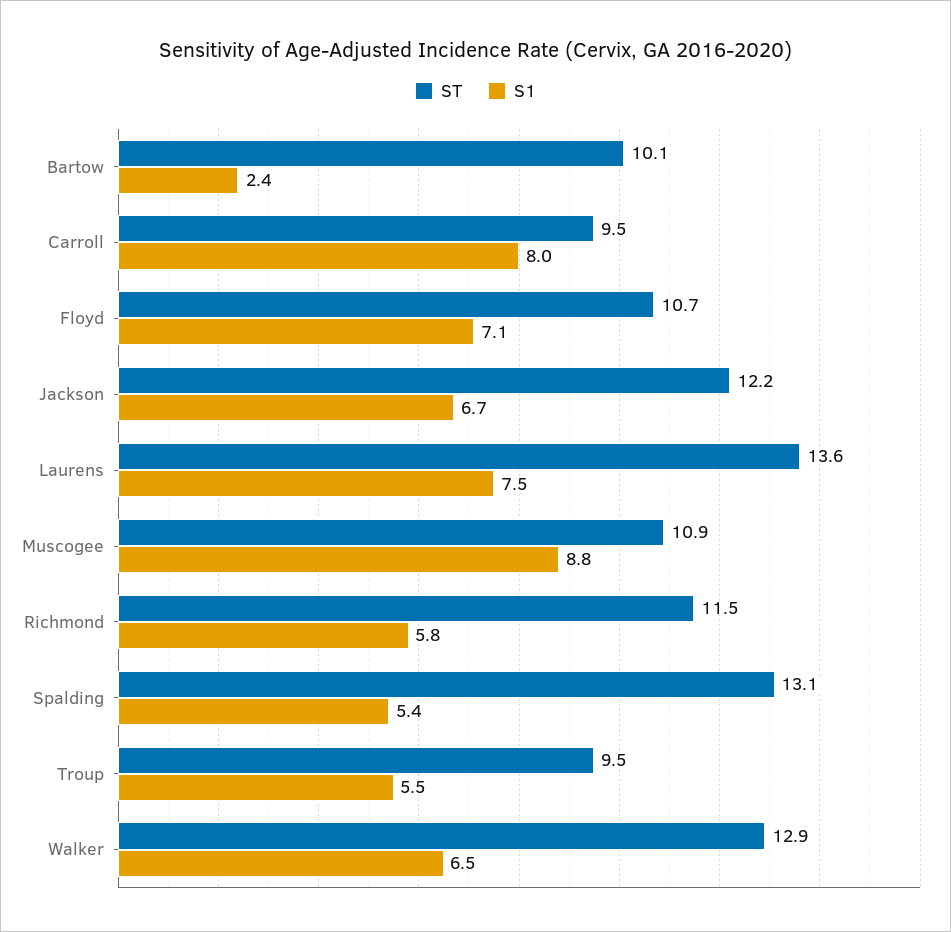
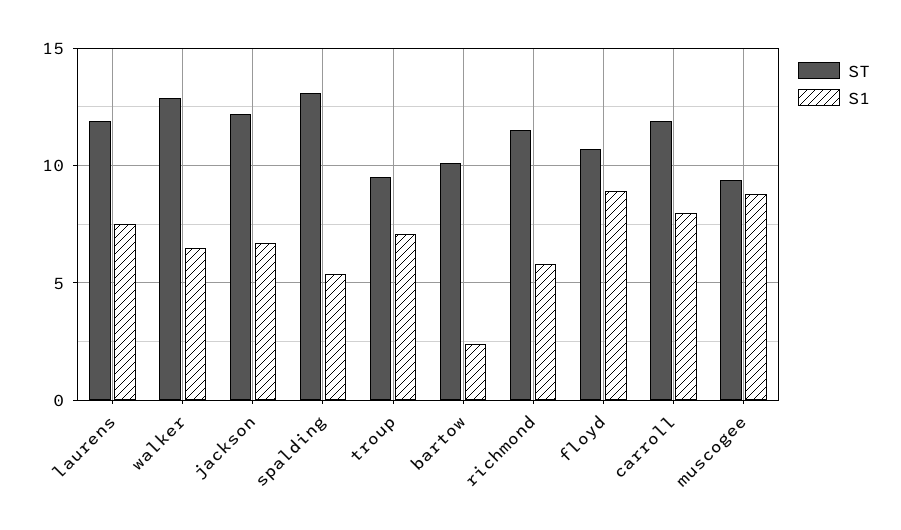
  {
    "ST": {
      "Bartow": 10.1,
-     "Carroll": 9.5,
+     "Carroll": 12,
      "Floyd": 10.7,
      "Jackson": 12.2,
-     "Laurens": 13.6,
+     "Laurens": 12,
-     "Muscogee": 10.9,
+     "Muscogee": 9.5,
      "Richmond": 11.5,
      "Spalding": 13.1,
      "Troup": 9.5,
      "Walker": 12.9
    },
    "S1": {
      "Bartow": 2.4,
      "Carroll": 8,
-     "Floyd": 7.1,
+     "Floyd": 9,
      "Jackson": 6.7,
      "Laurens": 7.5,
      "Muscogee": 8.8,
      "Richmond": 5.8,
      "Spalding": 5.4,
-     "Troup": 5.5,
+     "Troup": 7,
      "Walker": 6.5
    }
  }

